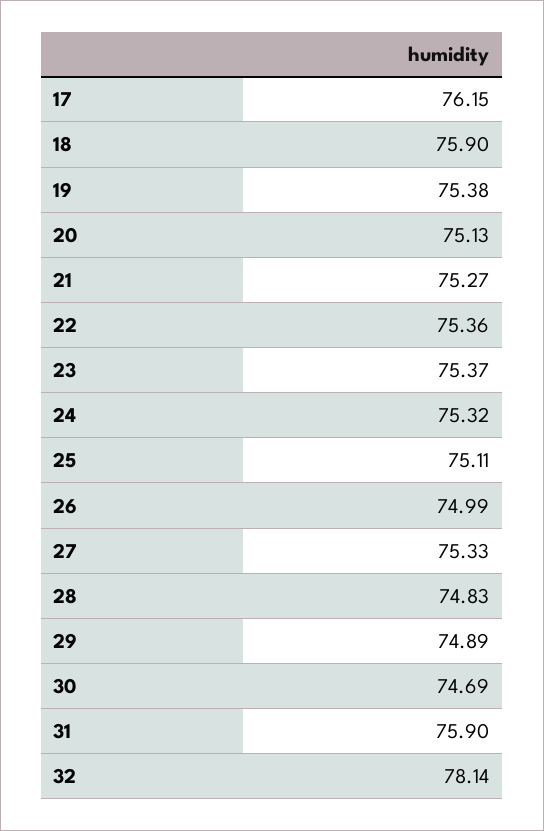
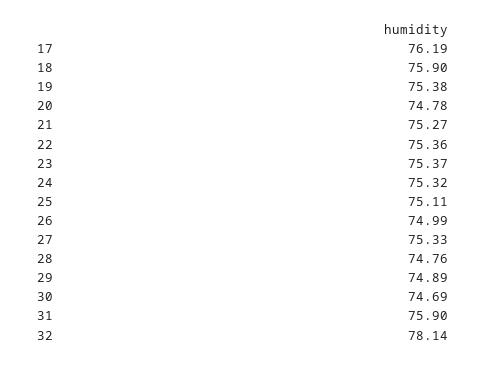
  {
-   "17": 76.15,
+   "17": 76.19,
    "18": 75.9,
    "19": 75.38,
-   "20": 75.13,
+   "20": 74.78,
    "21": 75.27,
    "22": 75.36,
    "23": 75.37,
    "24": 75.32,
    "25": 75.11,
    "26": 74.99,
    "27": 75.33,
-   "28": 74.83,
+   "28": 74.76,
    "29": 74.89,
    "30": 74.69,
    "31": 75.9,
    "32": 78.14
  }

